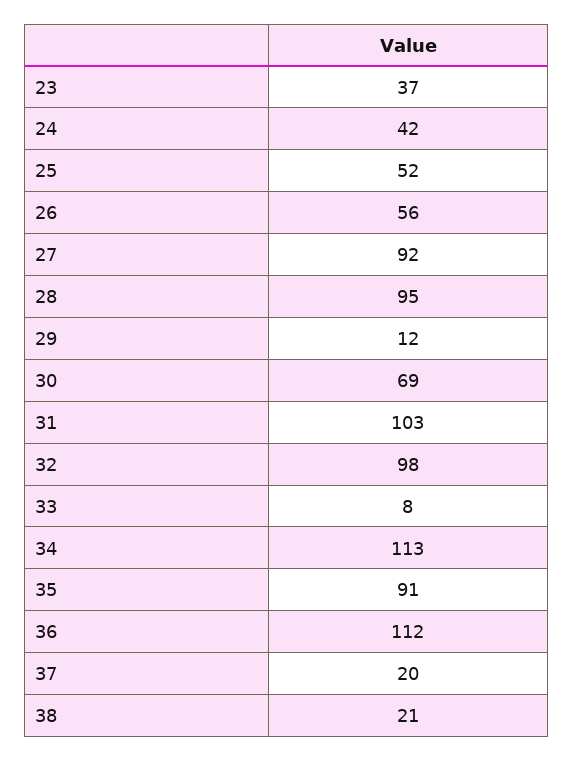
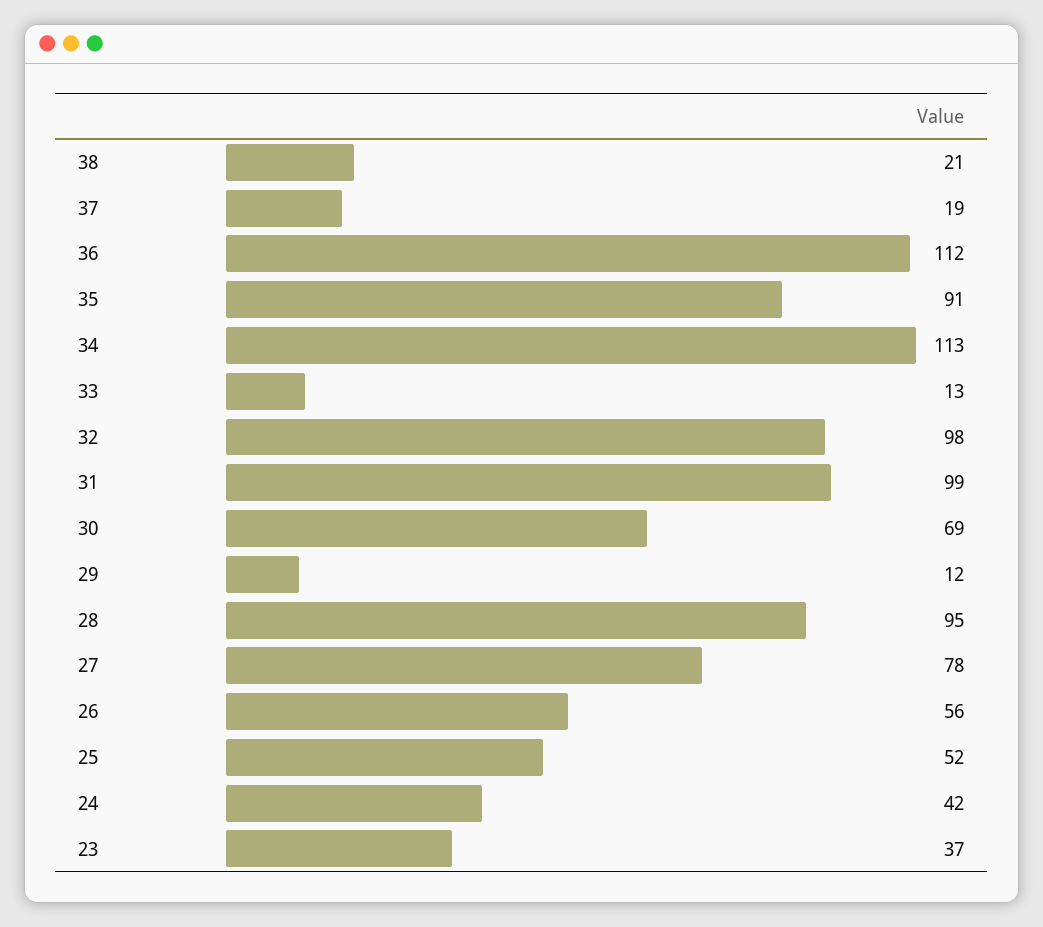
  {
    "23": 37,
    "24": 42,
    "25": 52,
    "26": 56,
-   "27": 92,
+   "27": 78,
    "28": 95,
    "29": 12,
    "30": 69,
-   "31": 103,
+   "31": 99,
    "32": 98,
-   "33": 8,
+   "33": 13,
    "34": 113,
    "35": 91,
    "36": 112,
-   "37": 20,
+   "37": 19,
    "38": 21
  }

